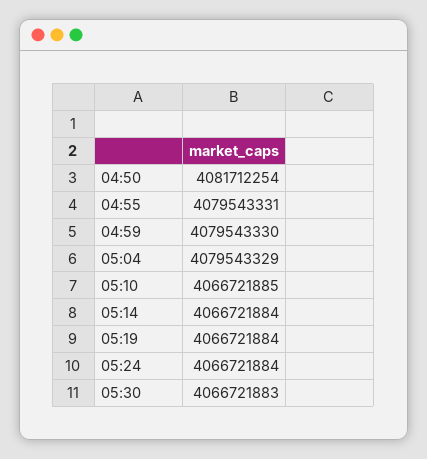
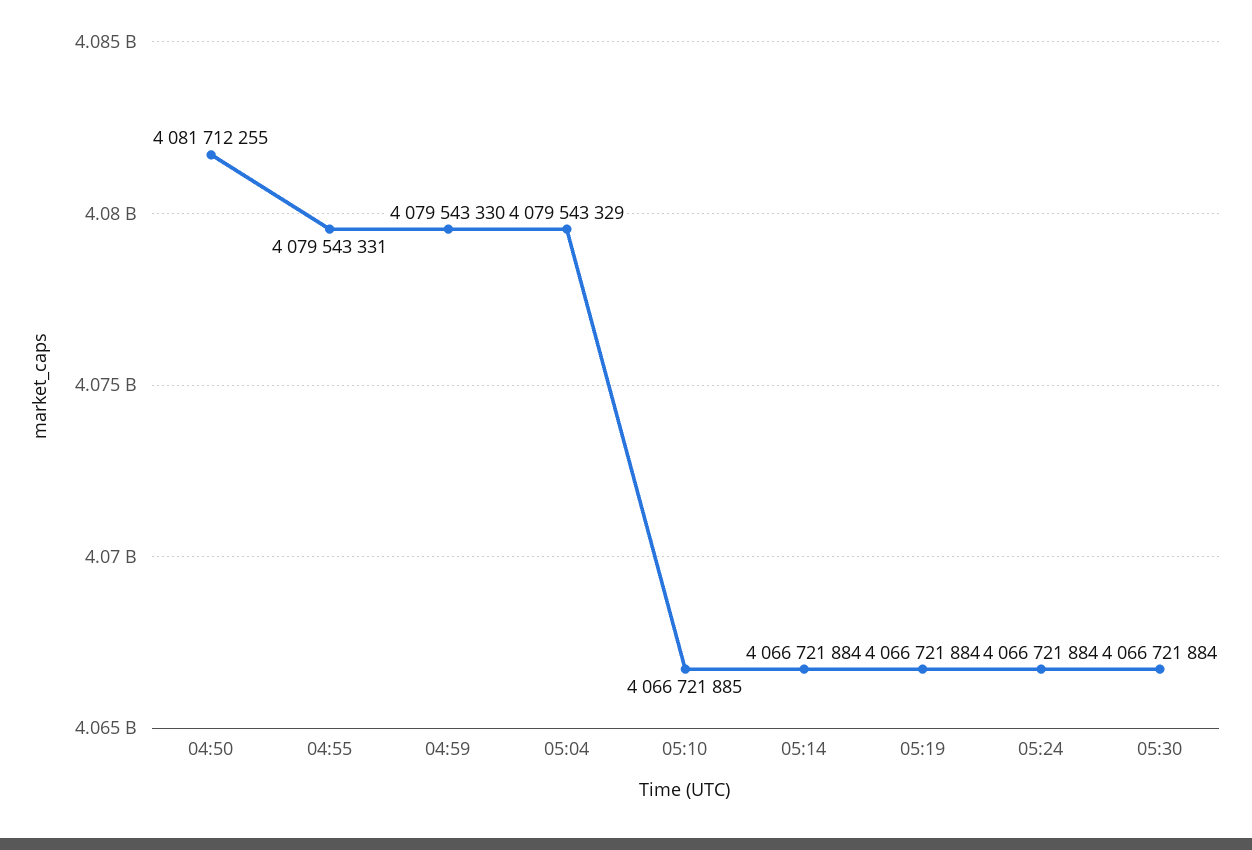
  {
-   "04:50": 4081712254,
+   "04:50": 4081712255,
    "04:55": 4079543331,
    "04:59": 4079543330,
    "05:04": 4079543329,
    "05:10": 4066721885,
    "05:14": 4066721884,
    "05:19": 4066721884,
    "05:24": 4066721884,
-   "05:30": 4066721883
+   "05:30": 4066721884
  }

